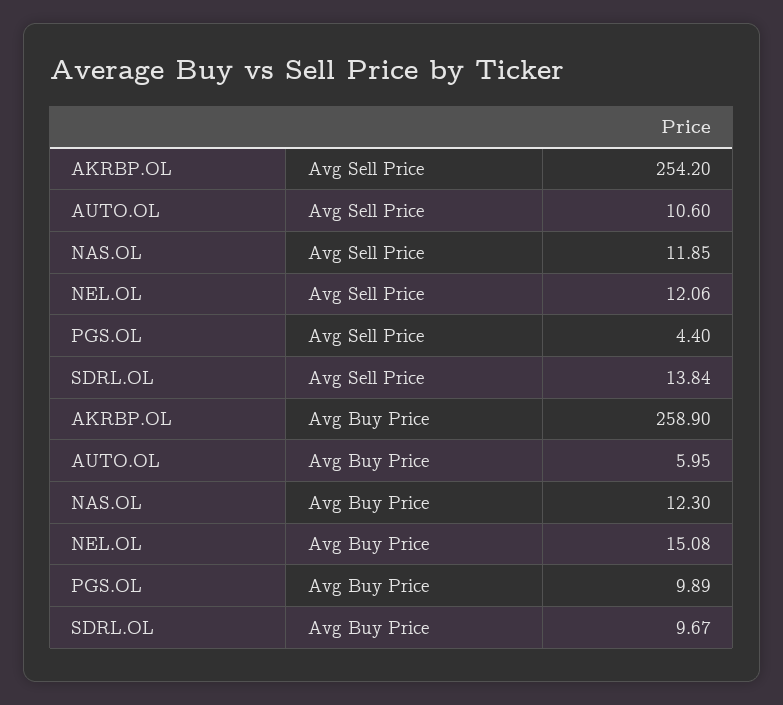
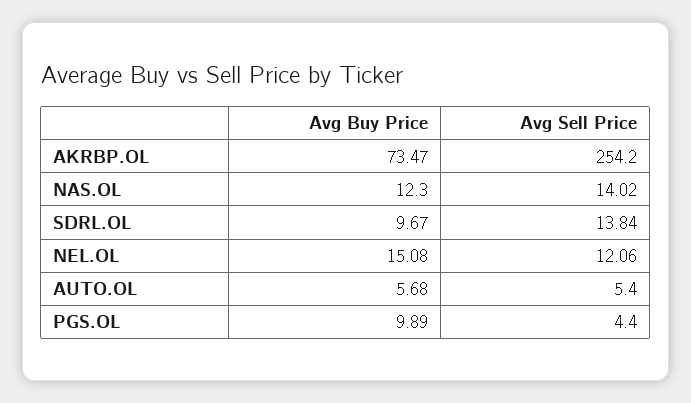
  {
    "AKRBP.OL": {
      "Avg Sell Price": 254.2,
-     "Avg Buy Price": 258.9
+     "Avg Buy Price": 73.47
    },
    "AUTO.OL": {
-     "Avg Sell Price": 10.6,
+     "Avg Sell Price": 5.4,
-     "Avg Buy Price": 5.95
+     "Avg Buy Price": 5.68
    },
    "NAS.OL": {
-     "Avg Sell Price": 11.85,
+     "Avg Sell Price": 14.02,
      "Avg Buy Price": 12.3
    },
    "NEL.OL": {
      "Avg Sell Price": 12.06,
      "Avg Buy Price": 15.08
    },
    "PGS.OL": {
      "Avg Sell Price": 4.4,
      "Avg Buy Price": 9.89
    },
    "SDRL.OL": {
      "Avg Sell Price": 13.84,
      "Avg Buy Price": 9.67
    }
  }

